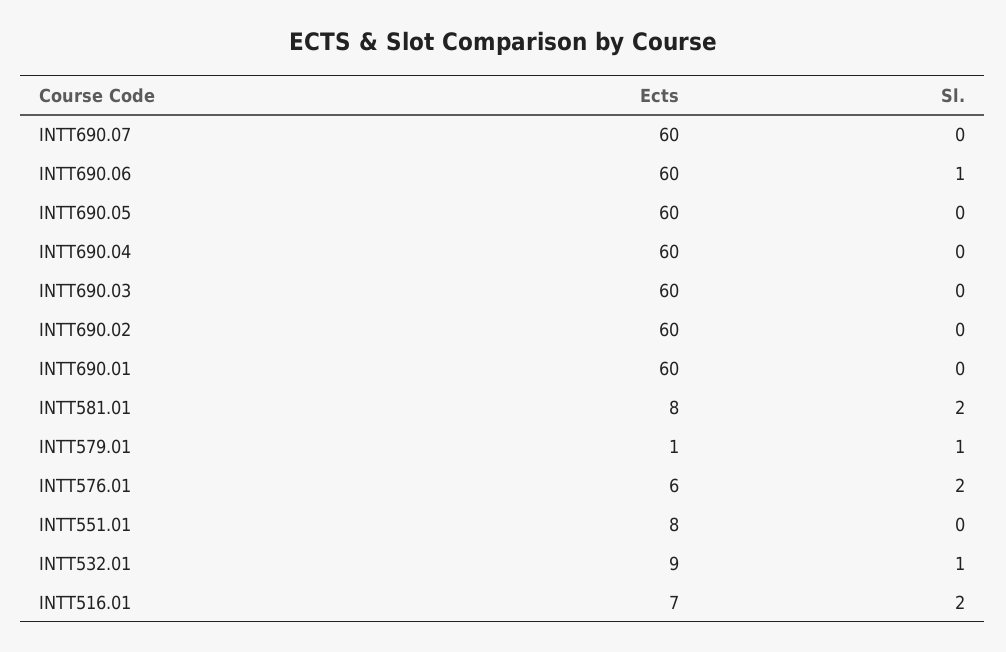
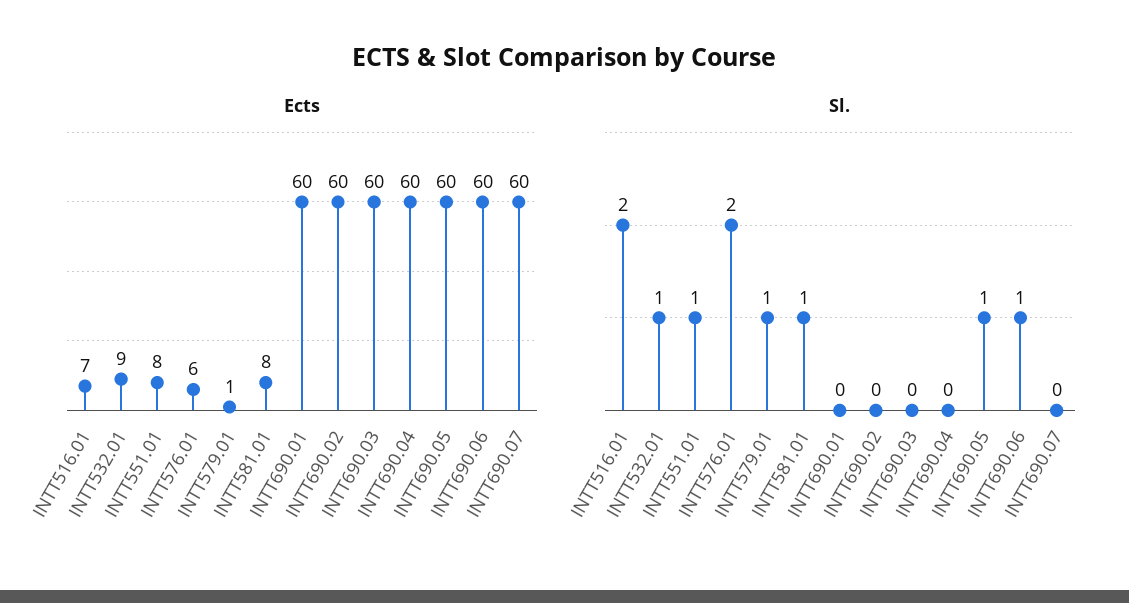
  {
    "Ects": {
      "INTT690.07": 60,
      "INTT690.06": 60,
      "INTT690.05": 60,
      "INTT690.04": 60,
      "INTT690.03": 60,
      "INTT690.02": 60,
      "INTT690.01": 60,
      "INTT581.01": 8,
      "INTT579.01": 1,
      "INTT576.01": 6,
      "INTT551.01": 8,
      "INTT532.01": 9,
      "INTT516.01": 7
    },
    "Sl.": {
      "INTT690.07": 0,
      "INTT690.06": 1,
-     "INTT690.05": 0,
+     "INTT690.05": 1,
      "INTT690.04": 0,
      "INTT690.03": 0,
      "INTT690.02": 0,
      "INTT690.01": 0,
-     "INTT581.01": 2,
+     "INTT581.01": 1,
      "INTT579.01": 1,
      "INTT576.01": 2,
-     "INTT551.01": 0,
+     "INTT551.01": 1,
      "INTT532.01": 1,
      "INTT516.01": 2
    }
  }

